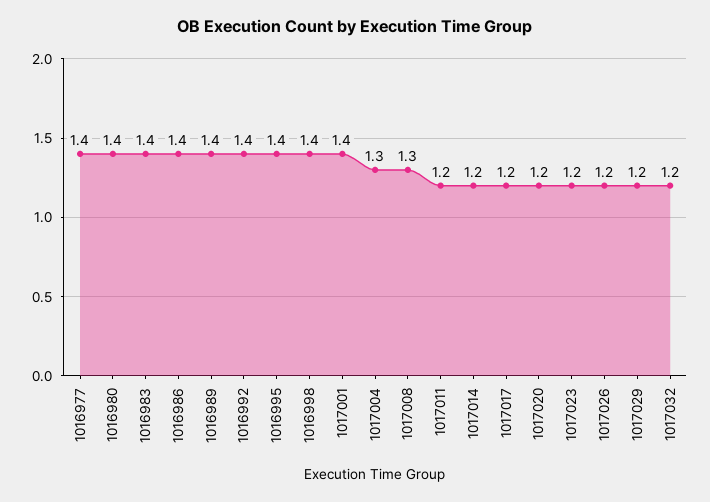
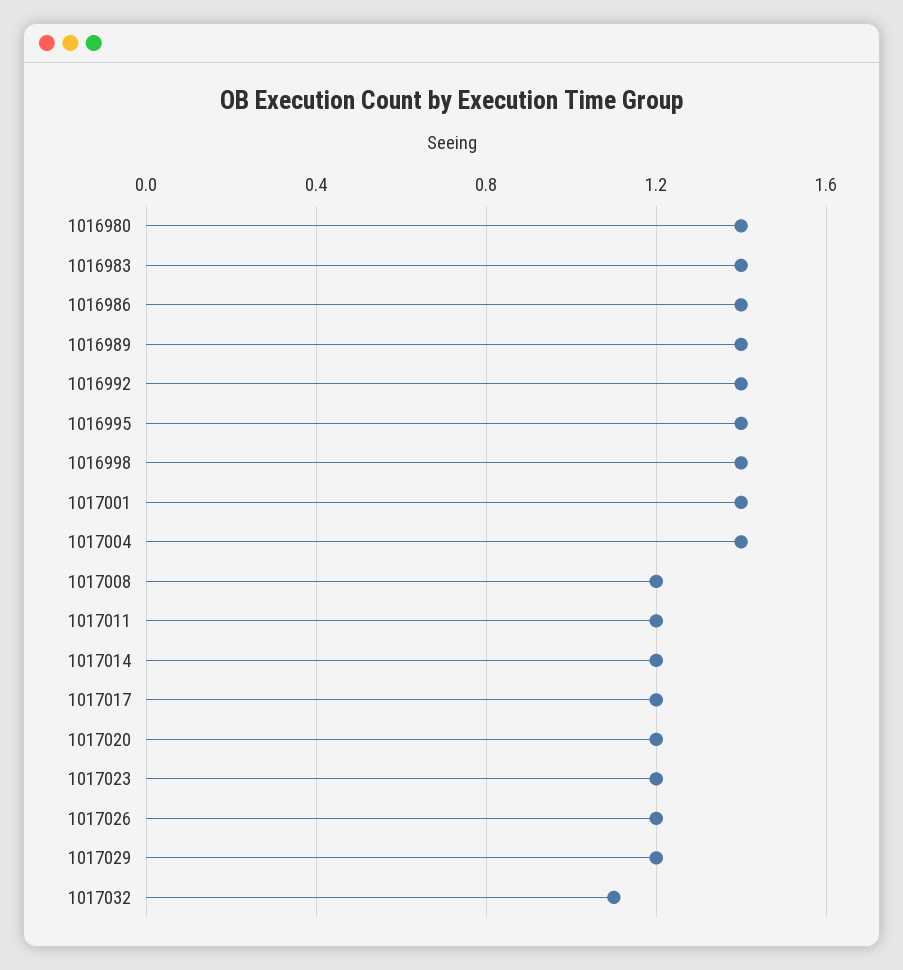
  {
-   "1016977": 1.4,
    "1016980": 1.4,
    "1016983": 1.4,
    "1016986": 1.4,
    "1016989": 1.4,
    "1016992": 1.4,
    "1016995": 1.4,
    "1016998": 1.4,
    "1017001": 1.4,
-   "1017004": 1.3,
+   "1017004": 1.4,
-   "1017008": 1.3,
+   "1017008": 1.2,
    "1017011": 1.2,
    "1017014": 1.2,
    "1017017": 1.2,
    "1017020": 1.2,
    "1017023": 1.2,
    "1017026": 1.2,
    "1017029": 1.2,
-   "1017032": 1.2
+   "1017032": 1.1
  }

